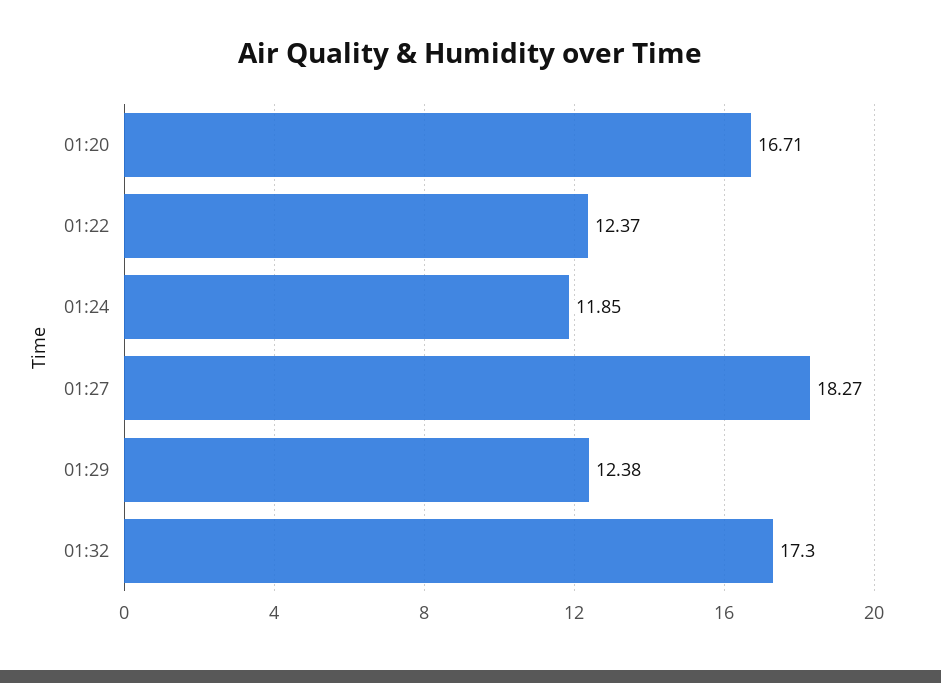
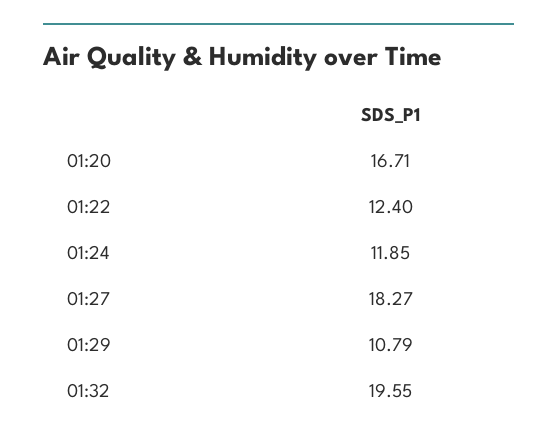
  {
    "01:20": 16.71,
-   "01:22": 12.37,
+   "01:22": 12.4,
    "01:24": 11.85,
    "01:27": 18.27,
-   "01:29": 12.38,
+   "01:29": 10.79,
-   "01:32": 17.3
+   "01:32": 19.55
  }

